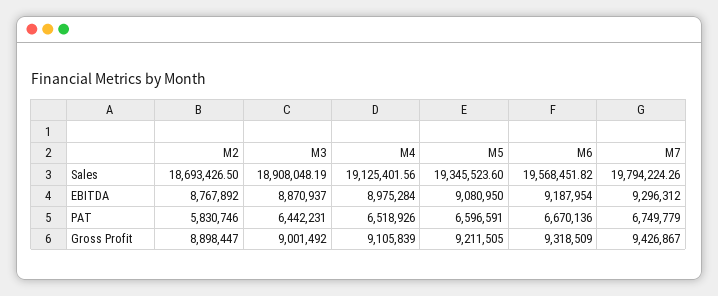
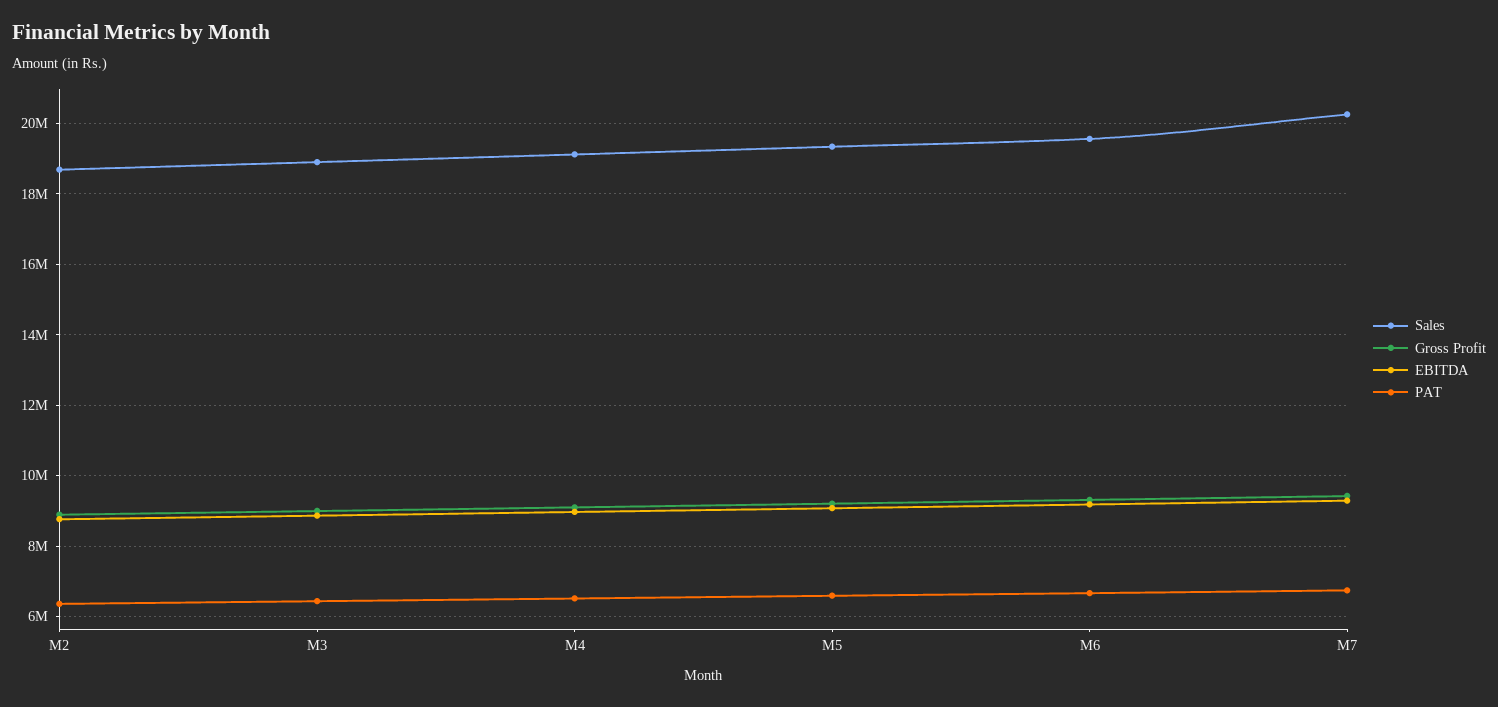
  {
    "Sales": {
      "M2": 18693426.5,
      "M3": 18908048.19,
      "M4": 19125401.56,
      "M5": 19345523.6,
      "M6": 19568451.82,
-     "M7": 19794224.26
+     "M7": 20200000
    },
    "EBITDA": {
      "M2": 8767892,
      "M3": 8870937,
      "M4": 8975284,
      "M5": 9080950,
      "M6": 9187954,
      "M7": 9296312
    },
    "PAT": {
-     "M2": 5830746,
+     "M2": 6400000,
      "M3": 6442231,
      "M4": 6518926,
      "M5": 6596591,
      "M6": 6670136,
      "M7": 6749779
    },
    "Gross Profit": {
      "M2": 8898447,
      "M3": 9001492,
      "M4": 9105839,
      "M5": 9211505,
      "M6": 9318509,
      "M7": 9426867
    }
  }

